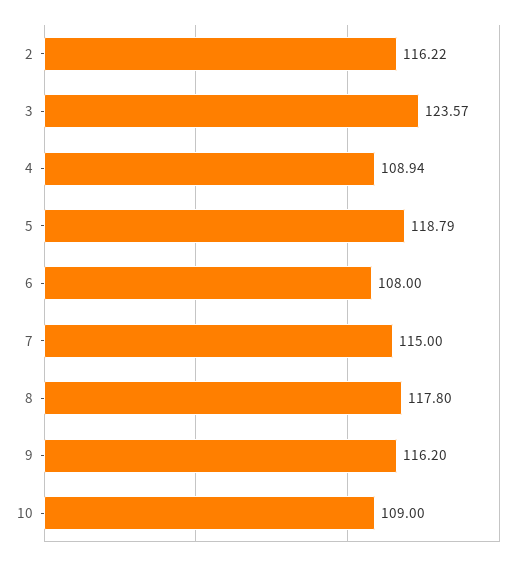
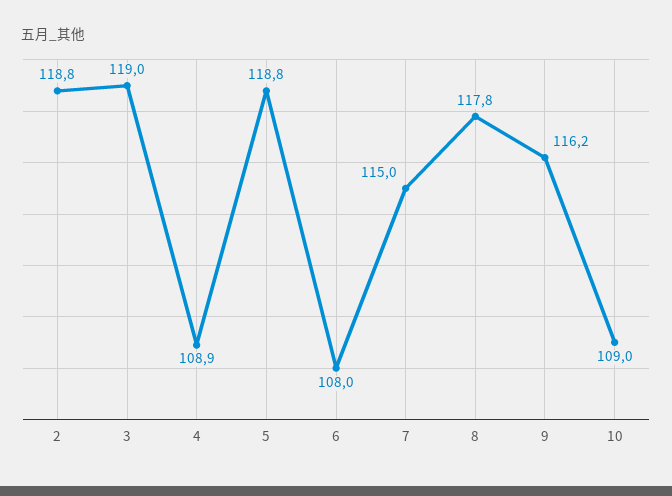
  {
-   "2": 116.22,
+   "2": 118.8,
-   "3": 123.57,
+   "3": 119,
    "4": 108.94,
    "5": 118.79,
    "6": 108,
    "7": 115,
    "8": 117.8,
    "9": 116.2,
    "10": 109
  }

